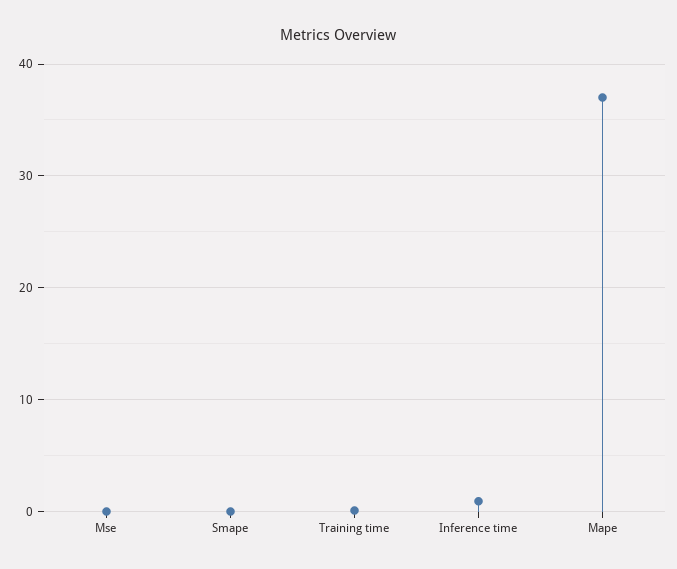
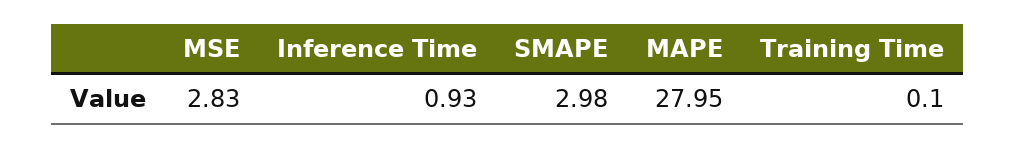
  {
-   "Mse": 0,
+   "Mse": 2.83,
-   "Smape": 0,
+   "Smape": 2.98,
    "Training time": 0.1,
    "Inference time": 0.93,
-   "Mape": 37
+   "Mape": 27.95
  }

